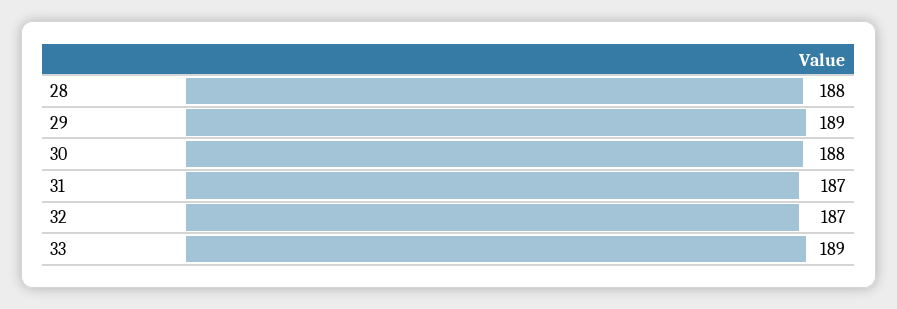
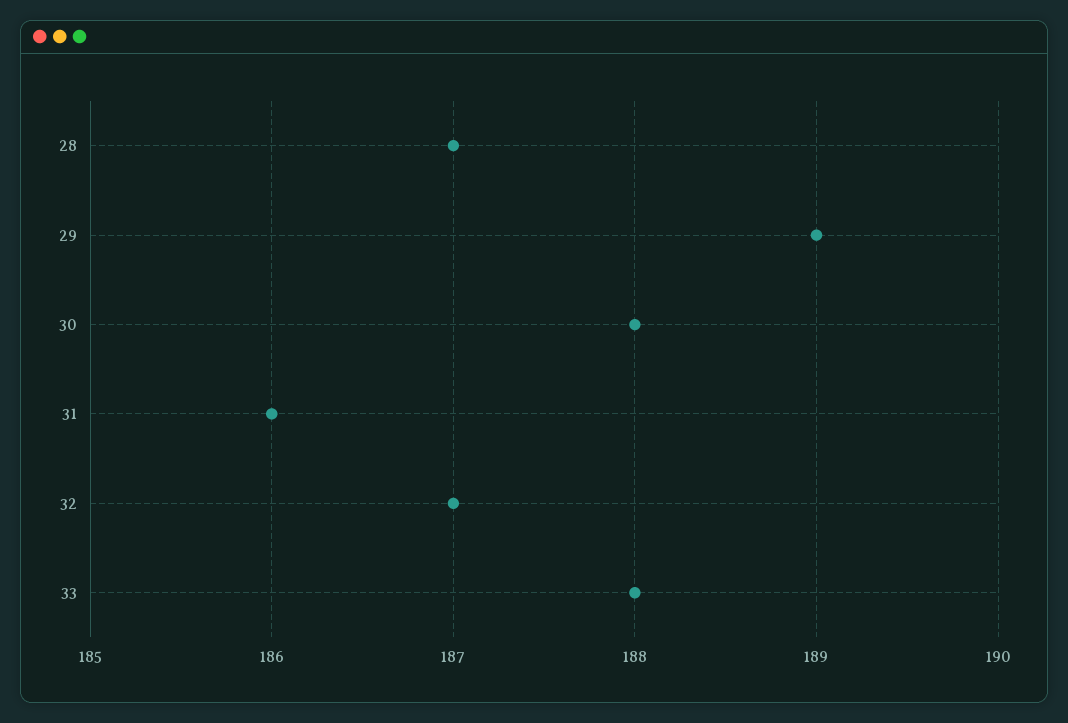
  {
-   "28": 188,
+   "28": 187,
    "29": 189,
    "30": 188,
-   "31": 187,
+   "31": 186,
    "32": 187,
-   "33": 189
+   "33": 188
  }

